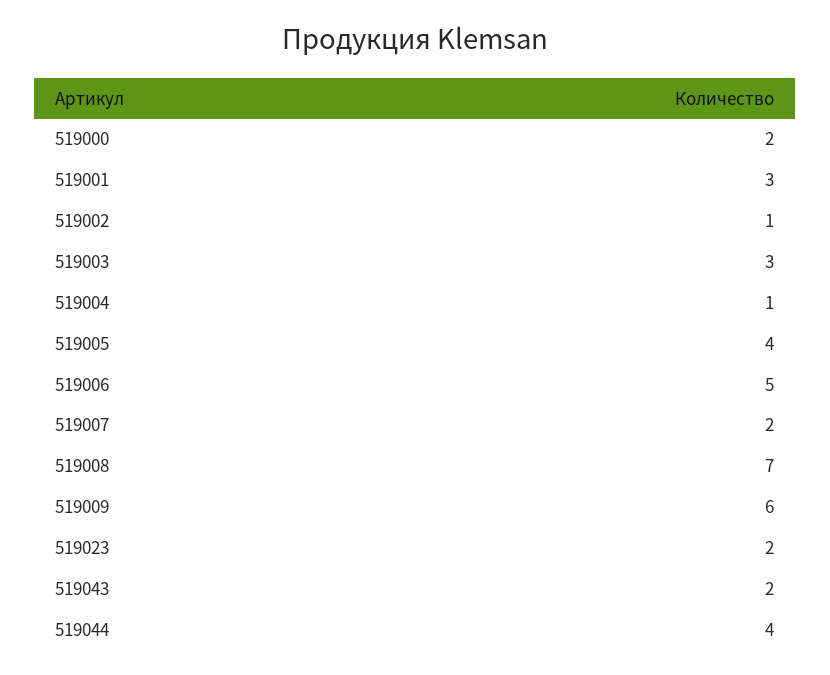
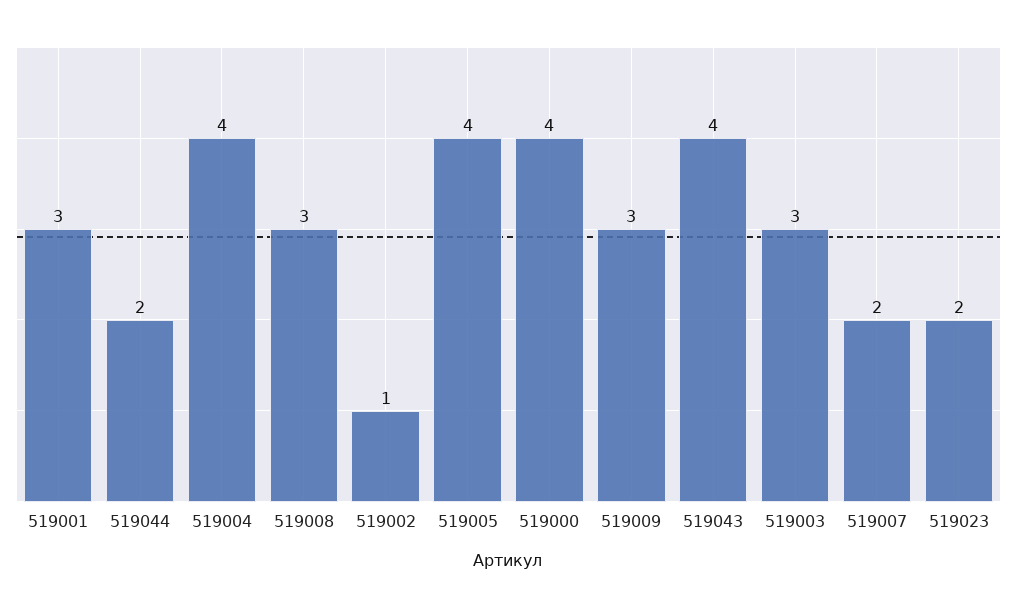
  {
-   "519000": 2,
+   "519000": 4,
    "519001": 3,
    "519002": 1,
    "519003": 3,
-   "519004": 1,
+   "519004": 4,
    "519005": 4,
-   "519006": 5,
    "519007": 2,
-   "519008": 7,
+   "519008": 3,
-   "519009": 6,
+   "519009": 3,
    "519023": 2,
-   "519043": 2,
+   "519043": 4,
-   "519044": 4
+   "519044": 2
  }

